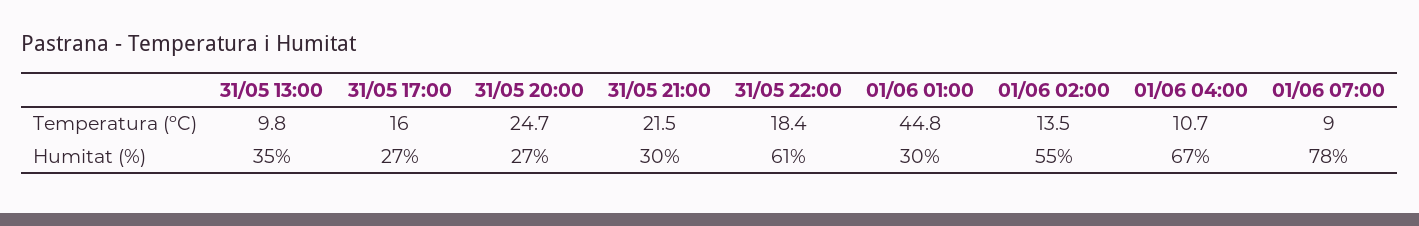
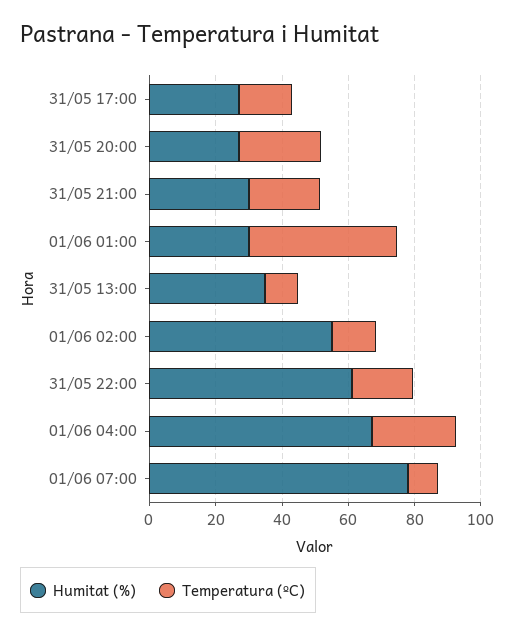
  {
    "Temperatura (ºC)": {
      "31/05 13:00": 9.8,
      "31/05 17:00": 16,
      "31/05 20:00": 24.7,
      "31/05 21:00": 21.5,
      "31/05 22:00": 18.4,
      "01/06 01:00": 44.8,
      "01/06 02:00": 13.5,
-     "01/06 04:00": 10.7,
+     "01/06 04:00": 25,
      "01/06 07:00": 9
    },
    "Humitat (%)": {
      "31/05 13:00": 35,
      "31/05 17:00": 27,
      "31/05 20:00": 27,
      "31/05 21:00": 30,
      "31/05 22:00": 61,
      "01/06 01:00": 30,
      "01/06 02:00": 55,
      "01/06 04:00": 67,
      "01/06 07:00": 78
    }
  }

